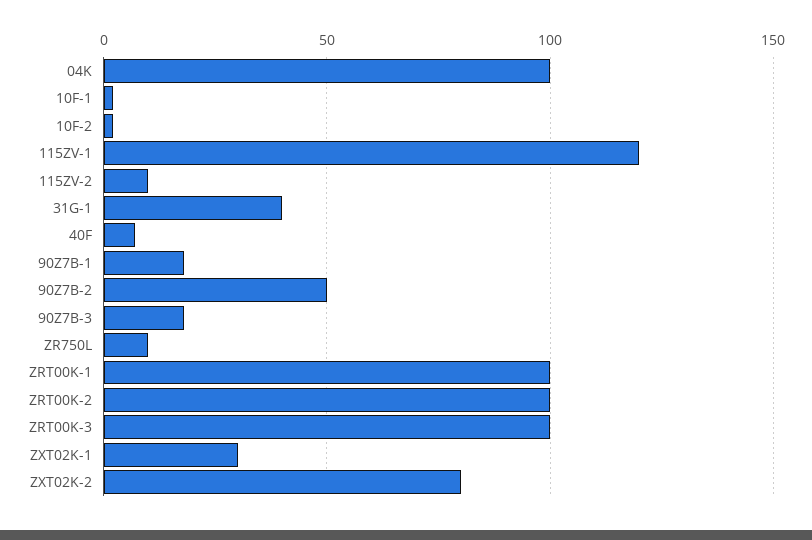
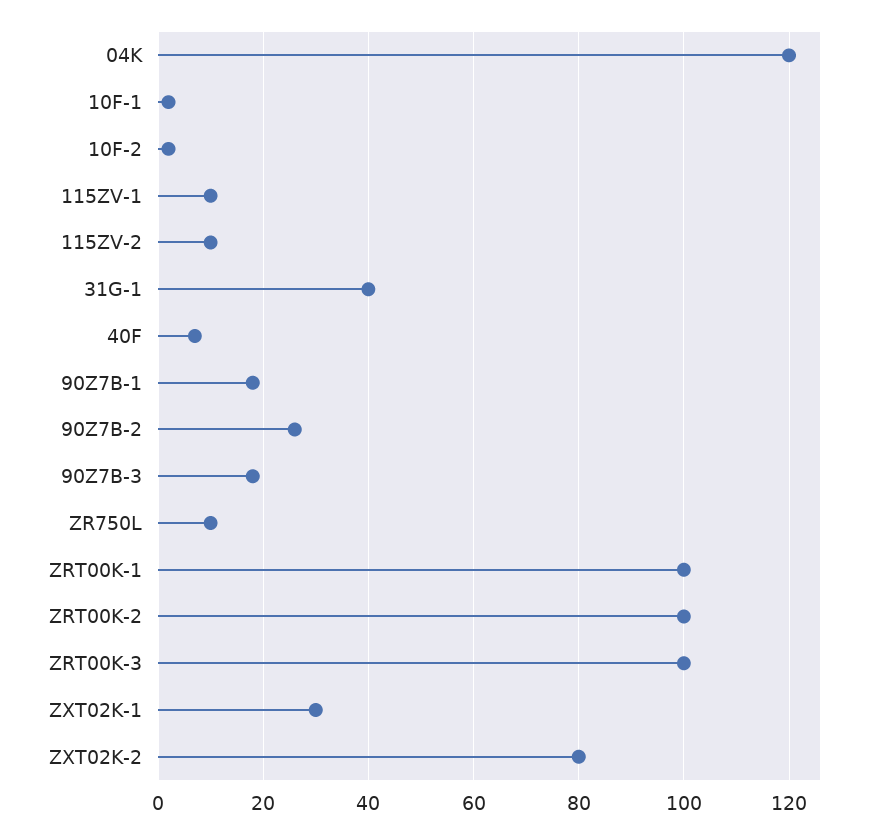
  {
-   "04K": 100,
+   "04K": 120,
    "10F-1": 0,
    "10F-2": 0,
-   "115ZV-1": 120,
+   "115ZV-1": 10,
    "115ZV-2": 10,
    "31G-1": 40,
    "40F": 5,
    "90Z7B-1": 20,
-   "90Z7B-2": 50,
+   "90Z7B-2": 25,
    "90Z7B-3": 20,
    "ZR750L": 10,
    "ZRT00K-1": 100,
    "ZRT00K-2": 100,
    "ZRT00K-3": 100,
    "ZXT02K-1": 30,
    "ZXT02K-2": 80
  }

